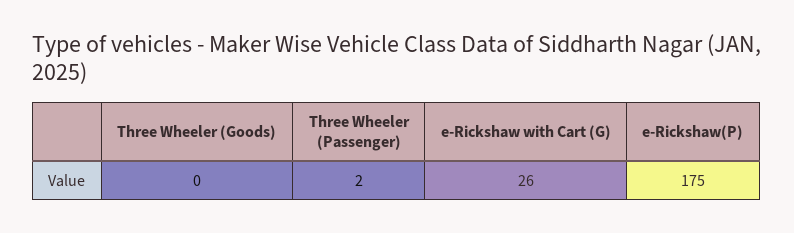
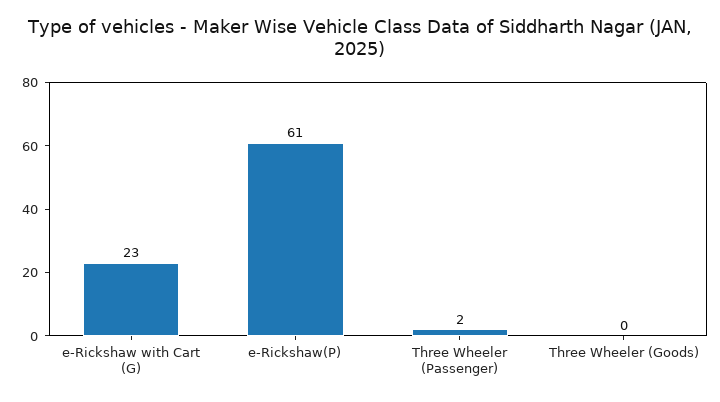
  {
    "Three Wheeler (Goods)": 0,
    "Three Wheeler (Passenger)": 2,
-   "e-Rickshaw with Cart (G)": 26,
+   "e-Rickshaw with Cart (G)": 23,
-   "e-Rickshaw(P)": 175
+   "e-Rickshaw(P)": 61
  }

